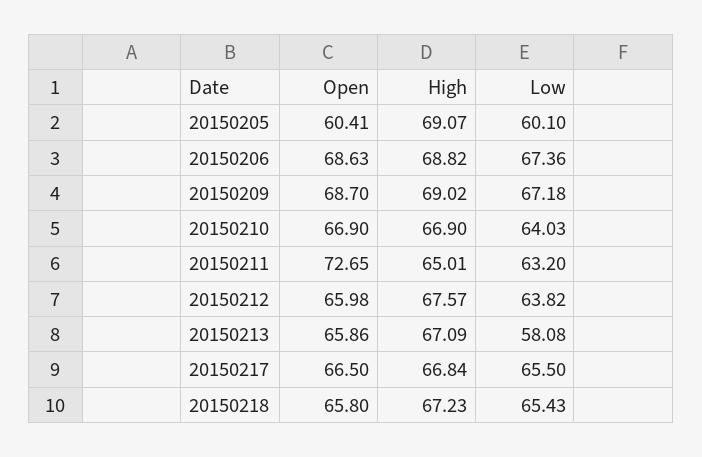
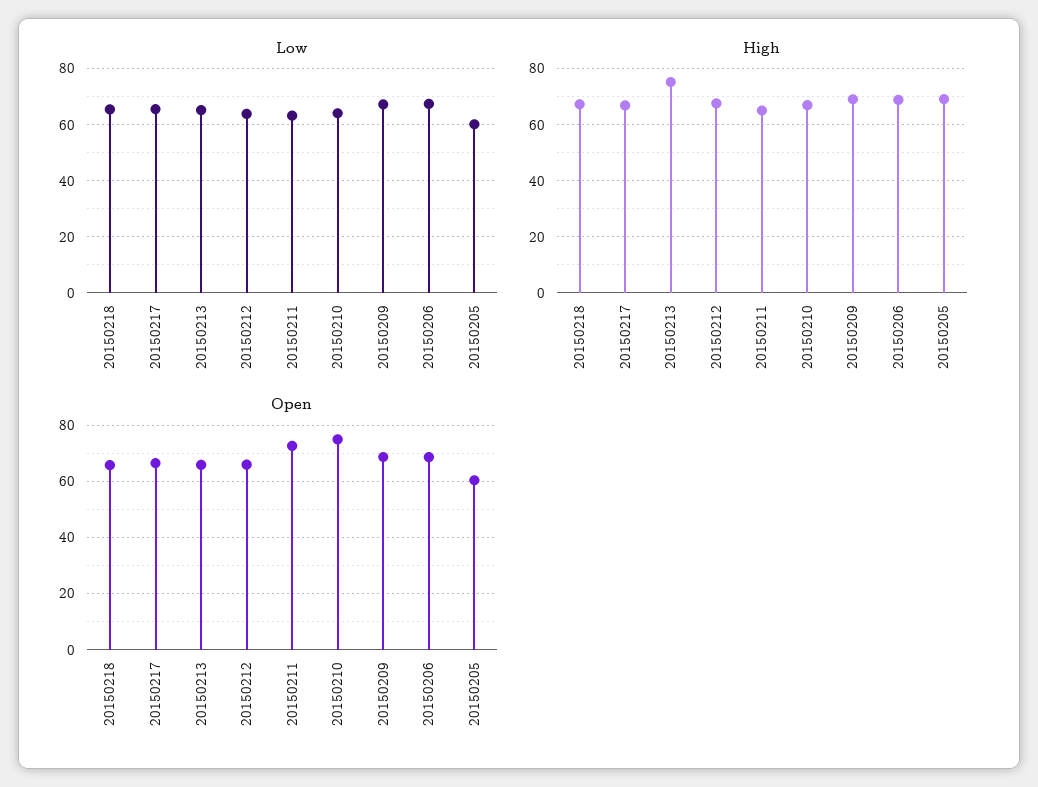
  {
    "Open": {
      "20150205": 60.41,
      "20150206": 68.63,
      "20150209": 68.7,
-     "20150210": 66.9,
+     "20150210": 75,
      "20150211": 72.65,
      "20150212": 65.98,
      "20150213": 65.86,
      "20150217": 66.5,
      "20150218": 65.8
    },
    "High": {
      "20150205": 69.07,
      "20150206": 68.82,
      "20150209": 69.02,
      "20150210": 66.9,
      "20150211": 65.01,
      "20150212": 67.57,
-     "20150213": 67.09,
+     "20150213": 75,
      "20150217": 66.84,
      "20150218": 67.23
    },
    "Low": {
      "20150205": 60.1,
      "20150206": 67.36,
      "20150209": 67.18,
      "20150210": 64.03,
      "20150211": 63.2,
      "20150212": 63.82,
-     "20150213": 58.08,
+     "20150213": 65,
      "20150217": 65.5,
      "20150218": 65.43
    }
  }

